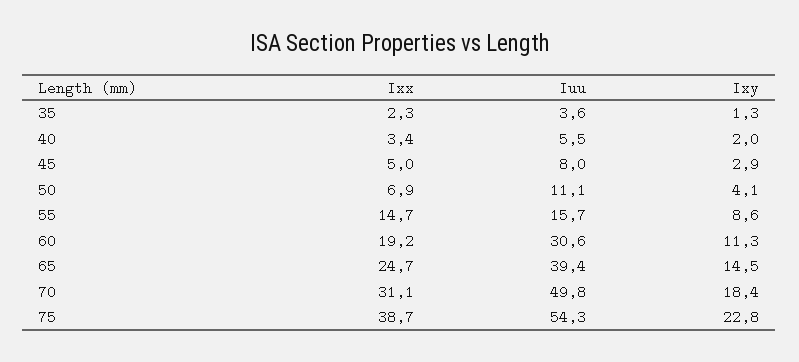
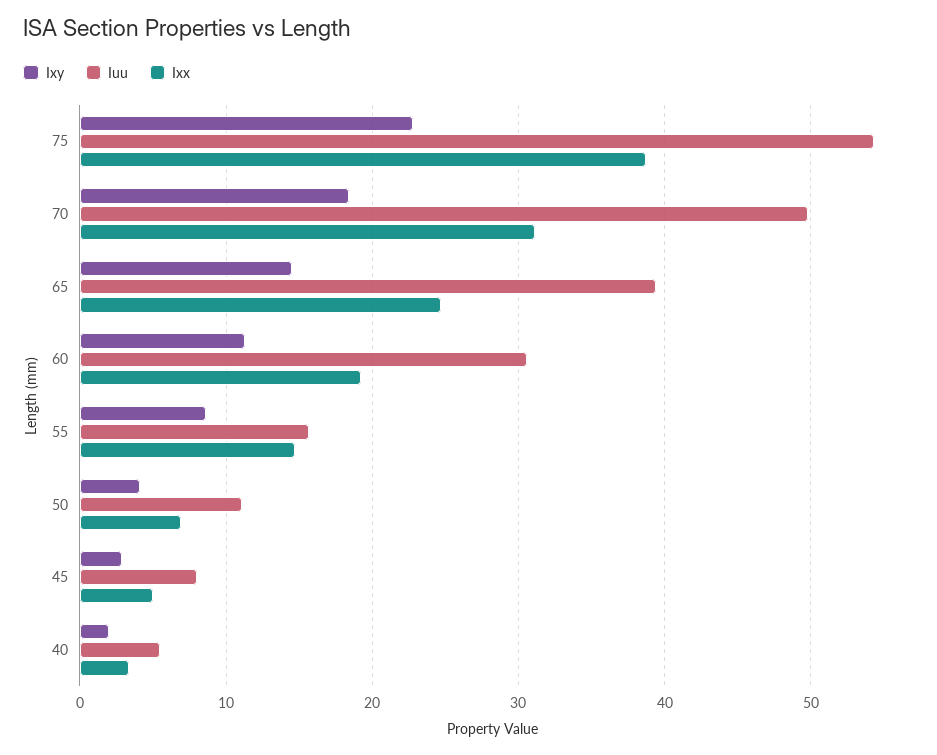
  {
    "Ixx": {
-     "35": 2.3,
      "40": 3.4,
      "45": 5,
      "50": 6.9,
      "55": 14.7,
      "60": 19.2,
      "65": 24.7,
      "70": 31.1,
      "75": 38.7
    },
    "Iuu": {
-     "35": 3.6,
      "40": 5.5,
      "45": 8,
      "50": 11.1,
      "55": 15.7,
      "60": 30.6,
      "65": 39.4,
      "70": 49.8,
      "75": 54.3
    },
    "Ixy": {
-     "35": 1.3,
      "40": 2,
      "45": 2.9,
      "50": 4.1,
      "55": 8.6,
      "60": 11.3,
      "65": 14.5,
      "70": 18.4,
      "75": 22.8
    }
  }

